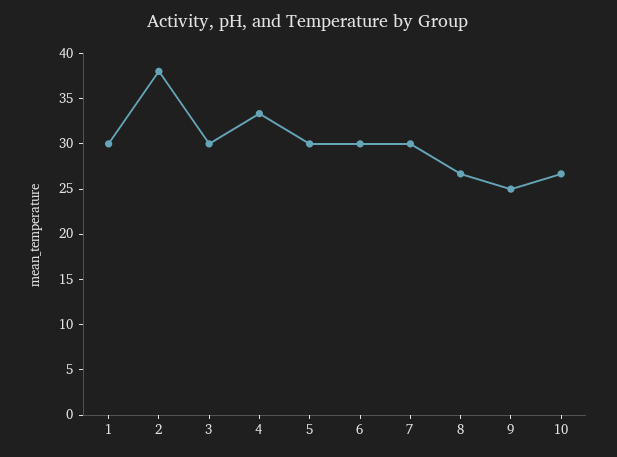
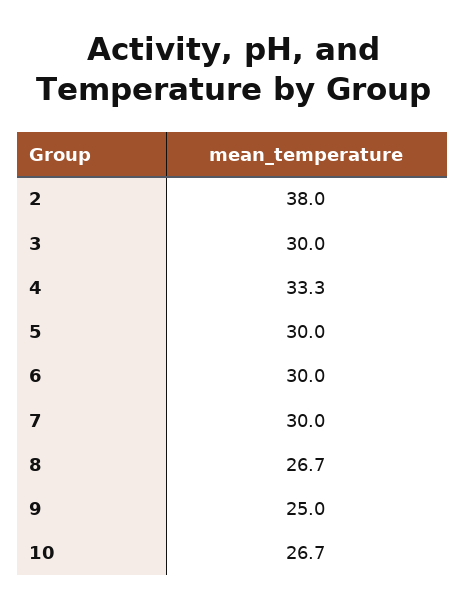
  {
-   "1": 30,
    "2": 38,
    "3": 30,
    "4": 33.3,
    "5": 30,
    "6": 30,
    "7": 30,
    "8": 26.7,
    "9": 25,
    "10": 26.7
  }

